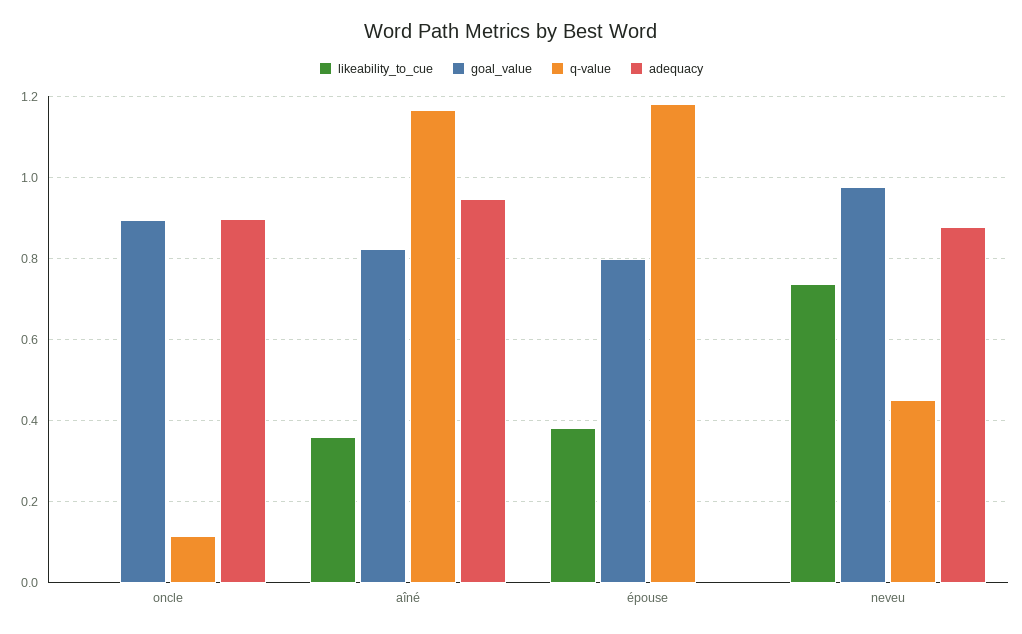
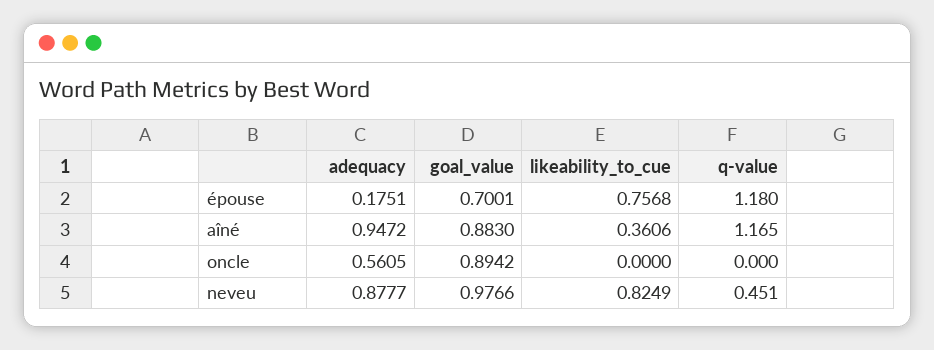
  {
    "likeability_to_cue": {
      "oncle": 0,
      "aîné": 0.3606,
-     "épouse": 0.38,
+     "épouse": 0.7568,
-     "neveu": 0.74
+     "neveu": 0.8249
    },
    "goal_value": {
      "oncle": 0.8942,
-     "aîné": 0.82,
+     "aîné": 0.883,
-     "épouse": 0.8,
+     "épouse": 0.7001,
      "neveu": 0.9766
    },
    "q-value": {
-     "oncle": 0.12,
+     "oncle": 0,
      "aîné": 1.165,
      "épouse": 1.18,
      "neveu": 0.451
    },
    "adequacy": {
-     "oncle": 0.9,
+     "oncle": 0.5605,
      "aîné": 0.9472,
-     "épouse": 0,
+     "épouse": 0.1751,
      "neveu": 0.8777
    }
  }

